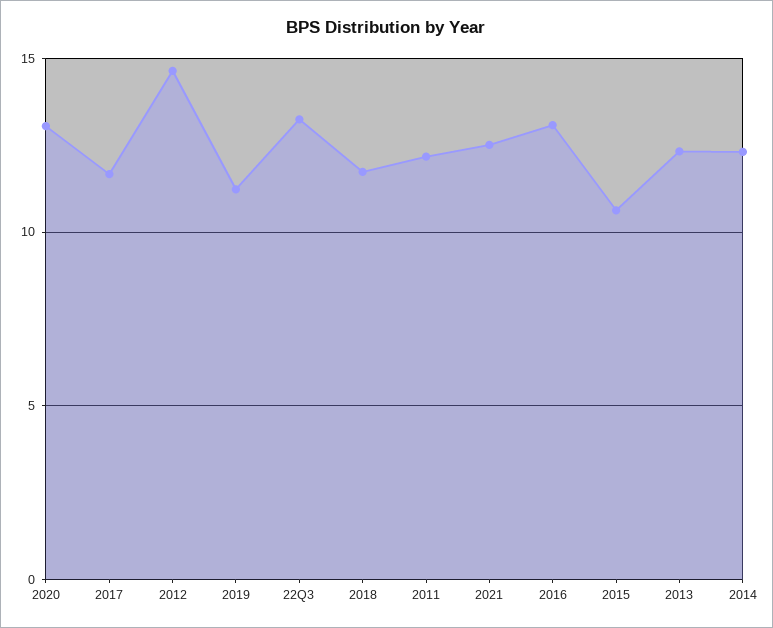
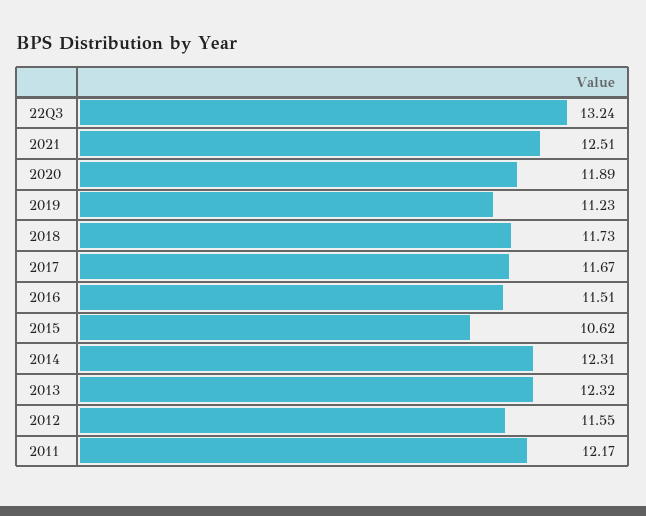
  {
-   "2020": 13,
+   "2020": 11.89,
    "2017": 11.67,
-   "2012": 14.5,
+   "2012": 11.55,
    "2019": 11.23,
    "22Q3": 13.24,
    "2018": 11.73,
    "2011": 12.17,
    "2021": 12.51,
-   "2016": 13,
+   "2016": 11.51,
    "2015": 10.62,
    "2013": 12.32,
    "2014": 12.31
  }

